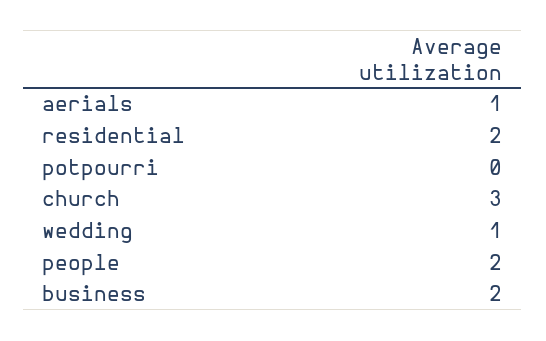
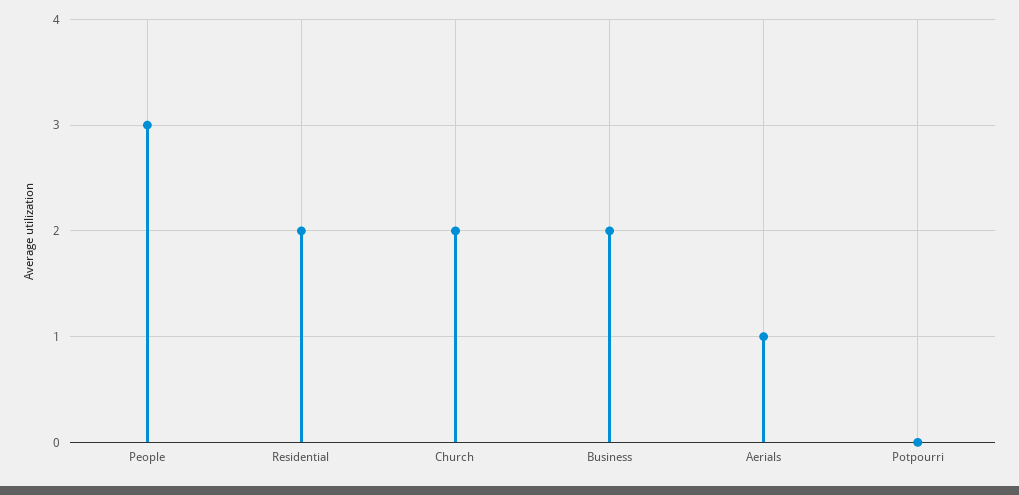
  {
    "aerials": 1,
    "residential": 2,
    "potpourri": 0,
-   "church": 3,
+   "church": 2,
-   "wedding": 1,
-   "people": 2,
+   "people": 3,
    "business": 2
  }

